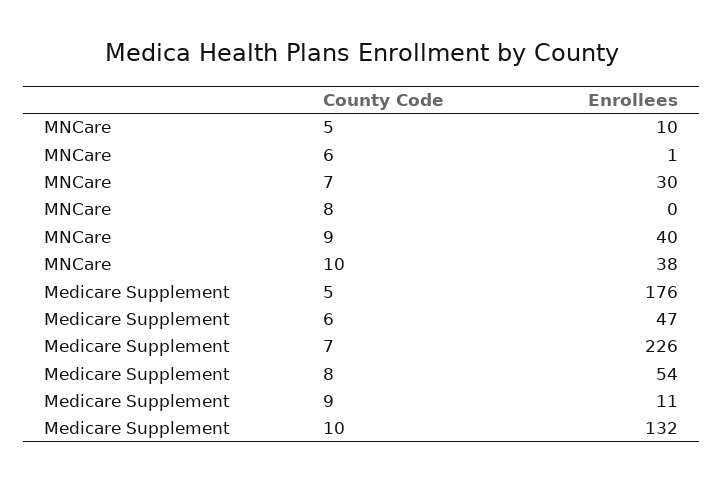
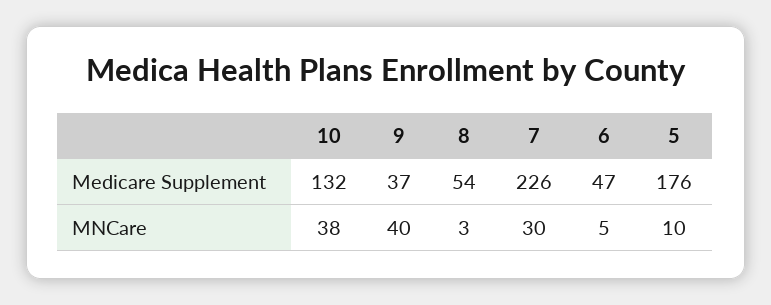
  {
    "MNCare": {
      "5": 10,
-     "6": 1,
+     "6": 5,
      "7": 30,
-     "8": 0,
+     "8": 3,
      "9": 40,
      "10": 38
    },
    "Medicare Supplement": {
      "5": 176,
      "6": 47,
      "7": 226,
      "8": 54,
-     "9": 11,
+     "9": 37,
      "10": 132
    }
  }

